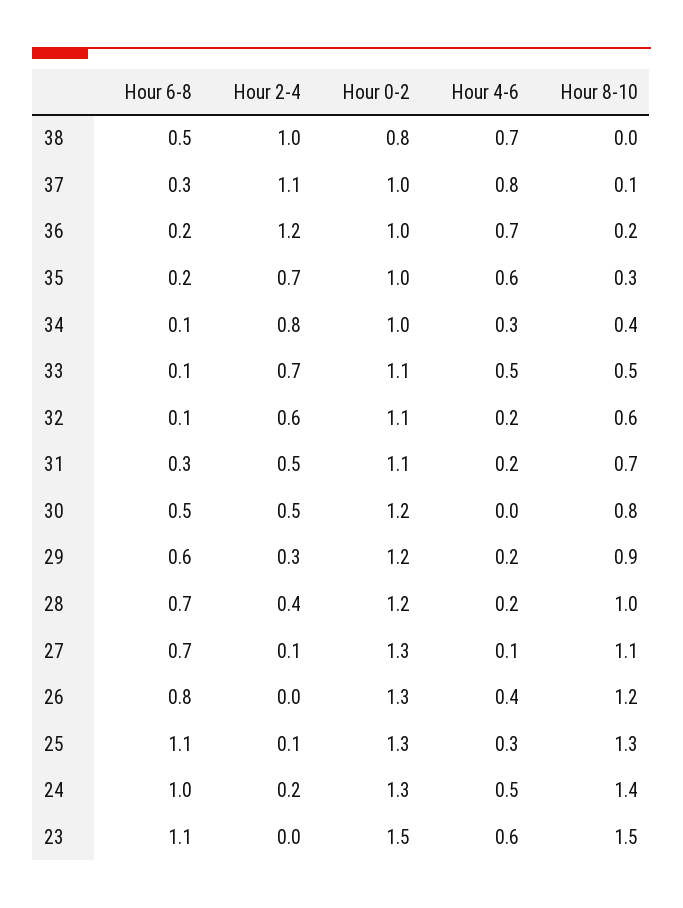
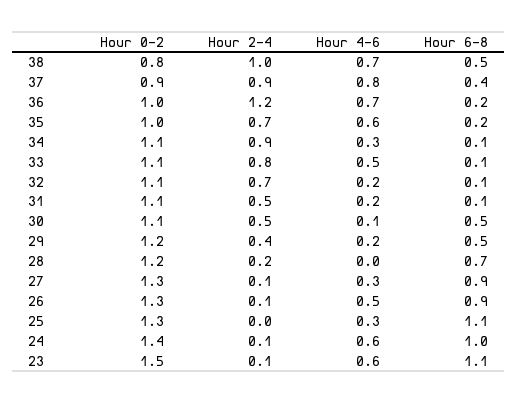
  {
    "Hour 6-8": {
      "38": 0.5,
-     "37": 0.3,
+     "37": 0.4,
      "36": 0.2,
      "35": 0.2,
      "34": 0.1,
      "33": 0.1,
      "32": 0.1,
-     "31": 0.3,
+     "31": 0.1,
      "30": 0.5,
-     "29": 0.6,
+     "29": 0.5,
      "28": 0.7,
-     "27": 0.7,
+     "27": 0.9,
-     "26": 0.8,
+     "26": 0.9,
      "25": 1.1,
      "24": 1,
      "23": 1.1
    },
    "Hour 2-4": {
      "38": 1,
-     "37": 1.1,
+     "37": 0.9,
      "36": 1.2,
      "35": 0.7,
-     "34": 0.8,
+     "34": 0.9,
-     "33": 0.7,
+     "33": 0.8,
-     "32": 0.6,
+     "32": 0.7,
      "31": 0.5,
      "30": 0.5,
-     "29": 0.3,
+     "29": 0.4,
-     "28": 0.4,
+     "28": 0.2,
      "27": 0.1,
-     "26": 0,
+     "26": 0.1,
-     "25": 0.1,
+     "25": 0,
-     "24": 0.2,
+     "24": 0.1,
-     "23": 0
+     "23": 0.1
    },
    "Hour 0-2": {
      "38": 0.8,
-     "37": 1,
+     "37": 0.9,
      "36": 1,
      "35": 1,
-     "34": 1,
+     "34": 1.1,
      "33": 1.1,
      "32": 1.1,
      "31": 1.1,
-     "30": 1.2,
+     "30": 1.1,
      "29": 1.2,
      "28": 1.2,
      "27": 1.3,
      "26": 1.3,
      "25": 1.3,
-     "24": 1.3,
+     "24": 1.4,
      "23": 1.5
    },
    "Hour 4-6": {
      "38": 0.7,
      "37": 0.8,
      "36": 0.7,
      "35": 0.6,
      "34": 0.3,
      "33": 0.5,
      "32": 0.2,
      "31": 0.2,
-     "30": 0,
+     "30": 0.1,
      "29": 0.2,
-     "28": 0.2,
+     "28": 0,
-     "27": 0.1,
+     "27": 0.3,
-     "26": 0.4,
+     "26": 0.5,
      "25": 0.3,
-     "24": 0.5,
+     "24": 0.6,
      "23": 0.6
-   },
+   }
-   "Hour 8-10": {
-     "38": 0,
-     "37": 0.1,
-     "36": 0.2,
-     "35": 0.3,
-     "34": 0.4,
-     "33": 0.5,
-     "32": 0.6,
-     "31": 0.7,
-     "30": 0.8,
-     "29": 0.9,
-     "28": 1,
-     "27": 1.1,
-     "26": 1.2,
-     "25": 1.3,
-     "24": 1.4,
-     "23": 1.5
-   }
  }

